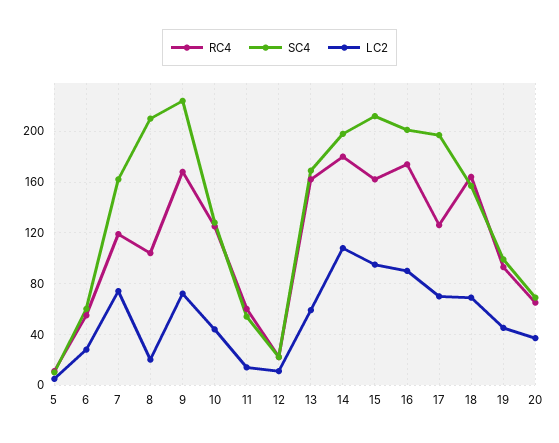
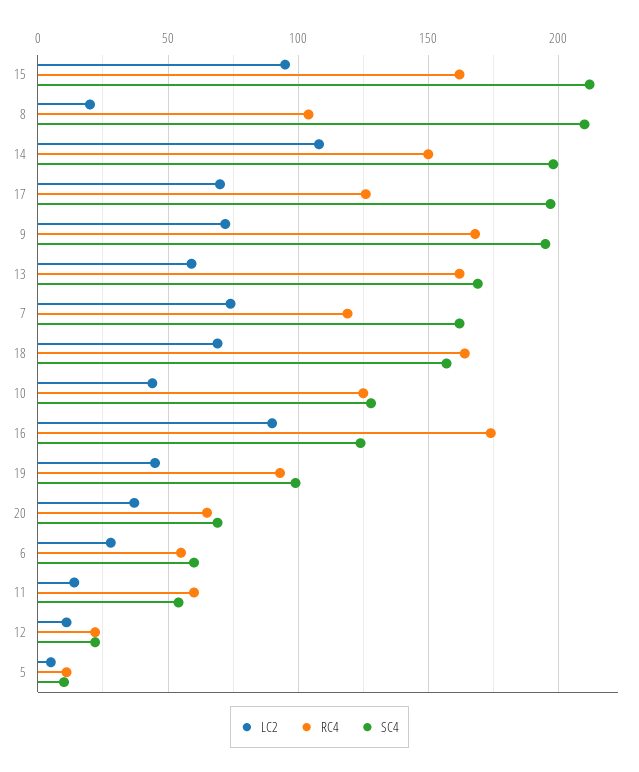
  {
    "RC4": {
      "5": 10,
      "6": 55,
      "7": 120,
      "8": 105,
      "9": 170,
      "10": 125,
      "11": 60,
      "12": 20,
      "13": 160,
-     "14": 180,
+     "14": 150,
      "15": 160,
      "16": 175,
      "17": 125,
      "18": 165,
      "19": 95,
      "20": 65
    },
    "SC4": {
      "5": 10,
      "6": 60,
      "7": 160,
      "8": 210,
-     "9": 225,
+     "9": 195,
      "10": 130,
      "11": 55,
      "12": 20,
      "13": 170,
      "14": 200,
      "15": 210,
-     "16": 200,
+     "16": 125,
      "17": 195,
      "18": 155,
      "19": 100,
      "20": 70
    },
    "LC2": {
      "5": 5,
      "6": 30,
      "7": 75,
      "8": 20,
      "9": 70,
      "10": 45,
      "11": 15,
      "12": 10,
      "13": 60,
      "14": 110,
      "15": 95,
      "16": 90,
      "17": 70,
      "18": 70,
      "19": 45,
      "20": 35
    }
  }

